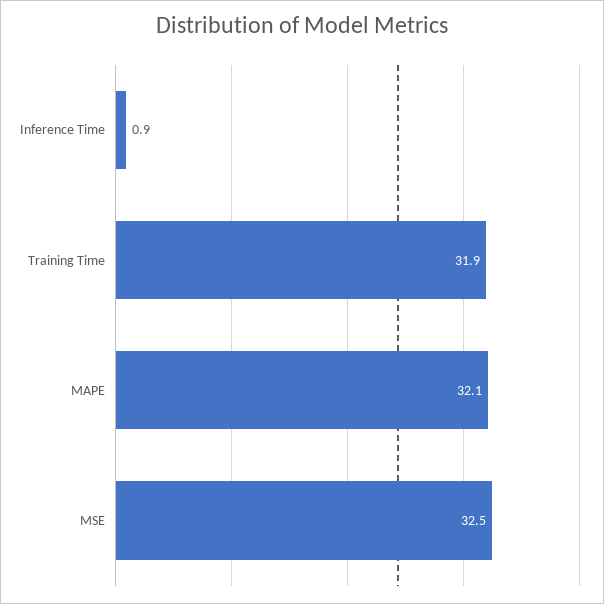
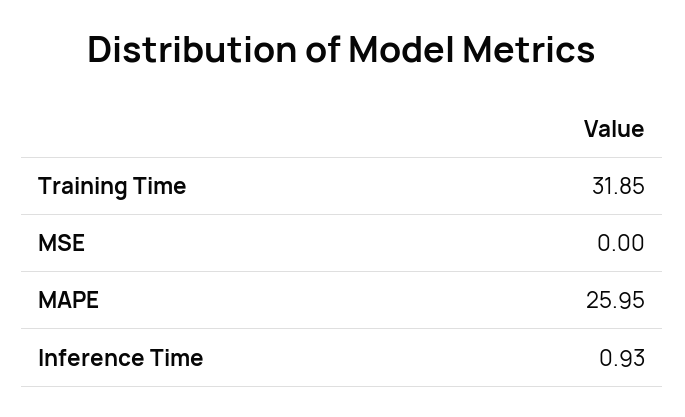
  {
    "Inference Time": 0.93,
    "Training Time": 31.85,
-   "MAPE": 32.1,
+   "MAPE": 25.95,
-   "MSE": 32.5
+   "MSE": 0
  }

